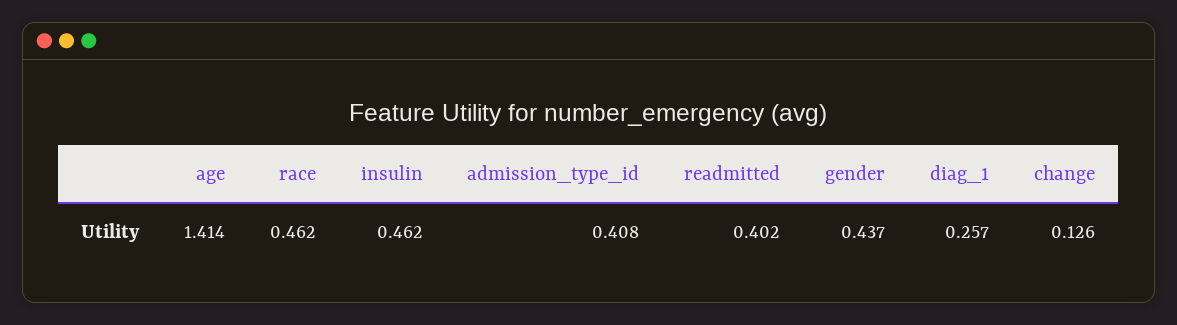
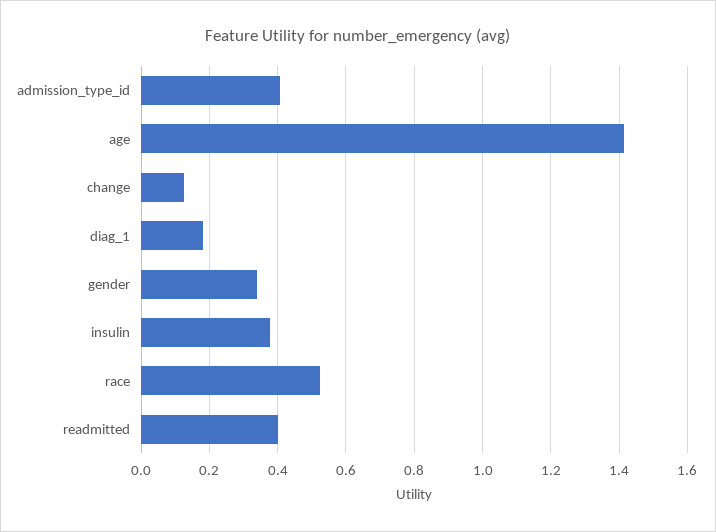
  {
    "age": 1.414,
-   "race": 0.462,
+   "race": 0.52,
-   "insulin": 0.462,
+   "insulin": 0.38,
    "admission_type_id": 0.408,
    "readmitted": 0.402,
-   "gender": 0.437,
+   "gender": 0.34,
-   "diag_1": 0.257,
+   "diag_1": 0.18,
    "change": 0.126
  }

